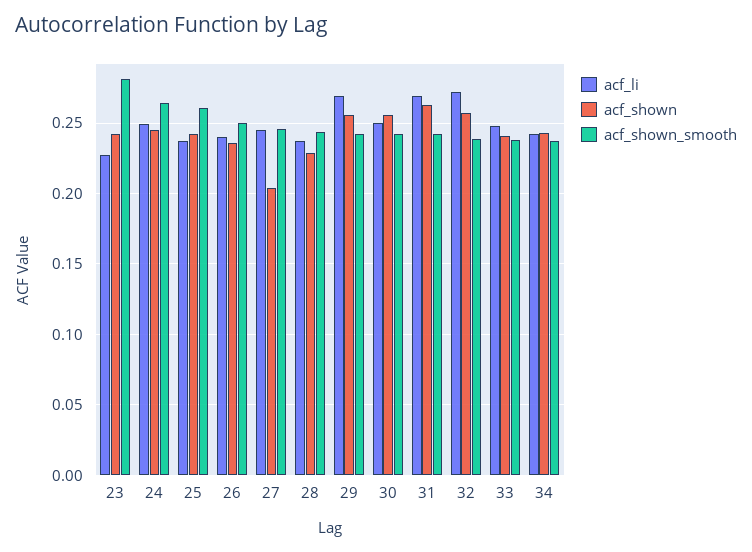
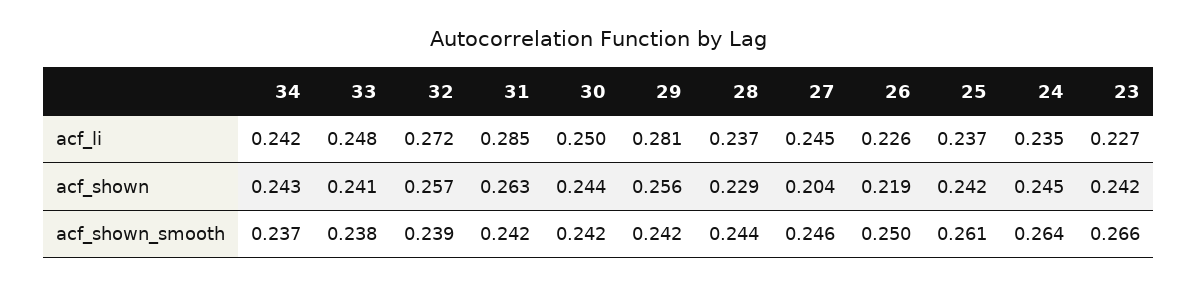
  {
    "acf_li": {
      "23": 0.227,
-     "24": 0.25,
+     "24": 0.235,
      "25": 0.237,
-     "26": 0.24,
+     "26": 0.226,
      "27": 0.245,
      "28": 0.237,
-     "29": 0.27,
+     "29": 0.281,
      "30": 0.25,
-     "31": 0.27,
+     "31": 0.285,
      "32": 0.272,
      "33": 0.248,
      "34": 0.242
    },
    "acf_shown": {
      "23": 0.242,
      "24": 0.245,
      "25": 0.242,
-     "26": 0.235,
+     "26": 0.219,
      "27": 0.204,
      "28": 0.229,
      "29": 0.256,
-     "30": 0.255,
+     "30": 0.244,
      "31": 0.263,
      "32": 0.257,
      "33": 0.241,
      "34": 0.243
    },
    "acf_shown_smooth": {
-     "23": 0.28,
+     "23": 0.266,
      "24": 0.264,
      "25": 0.261,
      "26": 0.25,
      "27": 0.246,
      "28": 0.244,
      "29": 0.242,
      "30": 0.242,
      "31": 0.242,
      "32": 0.239,
      "33": 0.238,
      "34": 0.237
    }
  }

